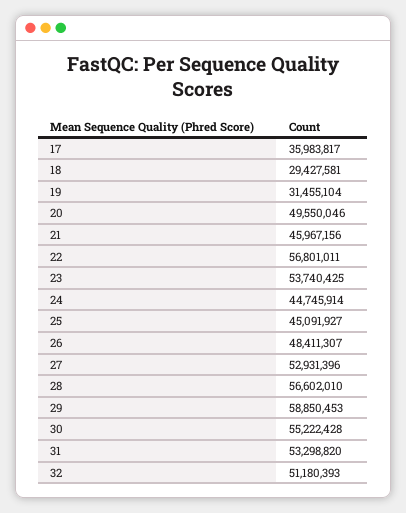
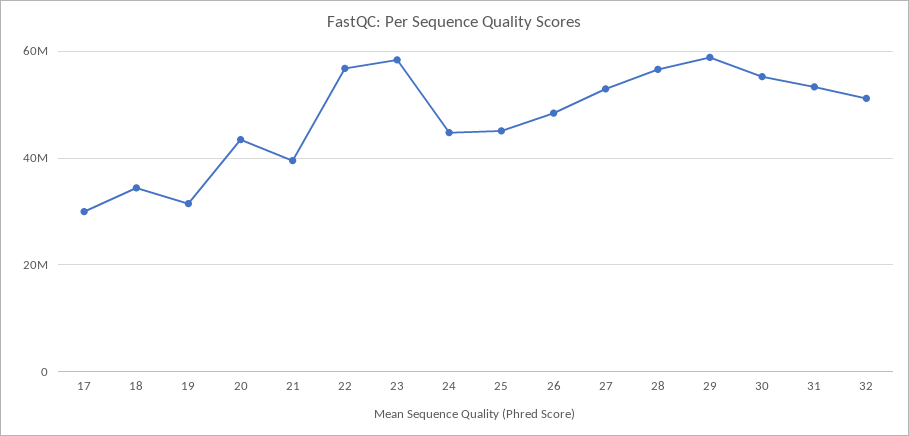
  {
-   "17": 35983817,
+   "17": 30000000,
-   "18": 29427581,
+   "18": 34000000,
    "19": 31455104,
-   "20": 49550046,
+   "20": 44000000,
-   "21": 45967156,
+   "21": 40000000,
    "22": 56801011,
-   "23": 53740425,
+   "23": 58000000,
    "24": 44745914,
    "25": 45091927,
    "26": 48411307,
    "27": 52931396,
    "28": 56602010,
    "29": 58850453,
    "30": 55222428,
    "31": 53298820,
    "32": 51180393
  }

